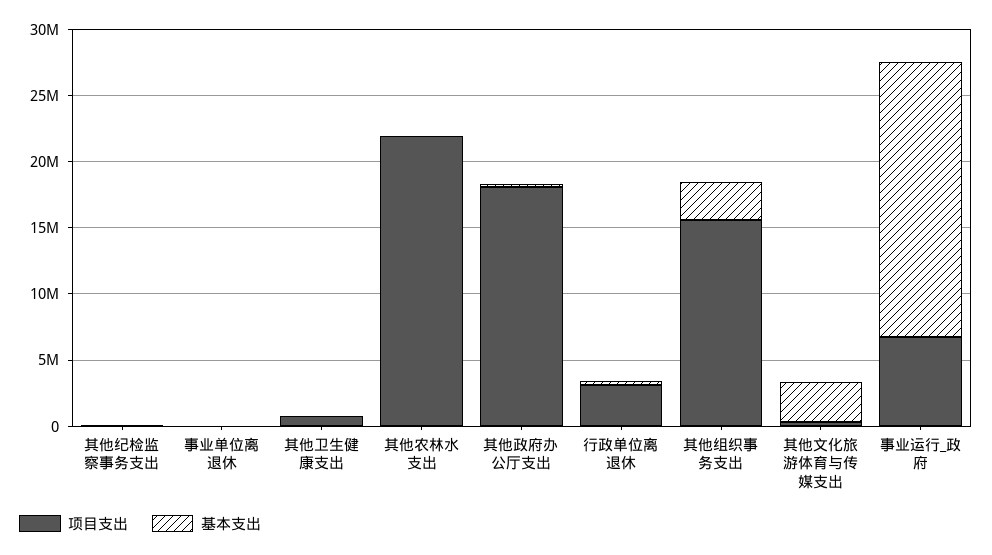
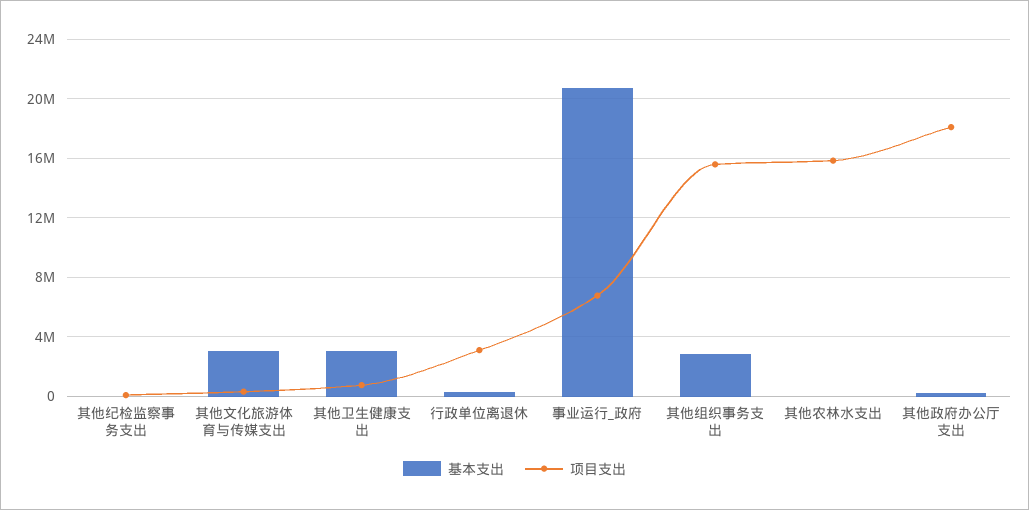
  {
    "项目支出": {
      "其他纪检监察事务支出": 0,
-     "事业单位离退休": 0,
      "其他卫生健康支出": 1000000,
-     "其他农林水支出": 22000000,
+     "其他农林水支出": 16000000,
      "其他政府办公厅支出": 18000000,
      "行政单位离退休": 3000000,
      "其他组织事务支出": 15500000,
      "其他文化旅游体育与传媒支出": 500000,
      "事业运行_政府": 7000000
    },
    "基本支出": {
      "其他纪检监察事务支出": 0,
-     "事业单位离退休": 0,
-     "其他卫生健康支出": 0,
+     "其他卫生健康支出": 3000000,
      "其他农林水支出": 0,
      "其他政府办公厅支出": 0,
      "行政单位离退休": 500000,
      "其他组织事务支出": 3000000,
      "其他文化旅游体育与传媒支出": 3000000,
      "事业运行_政府": 20500000
    }
  }

